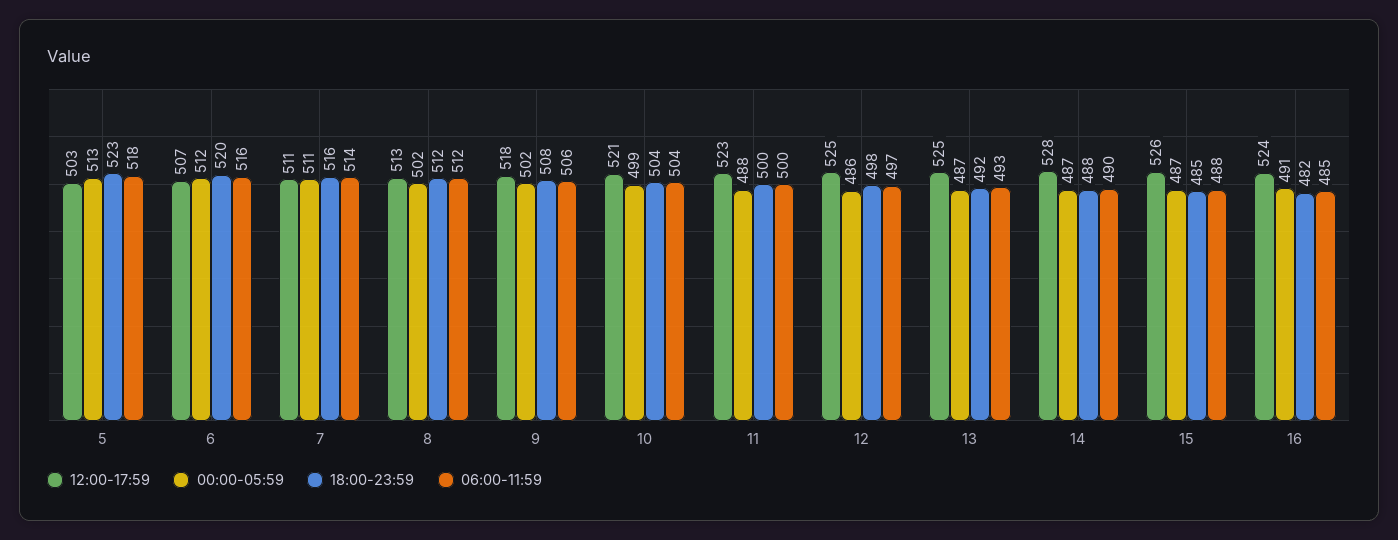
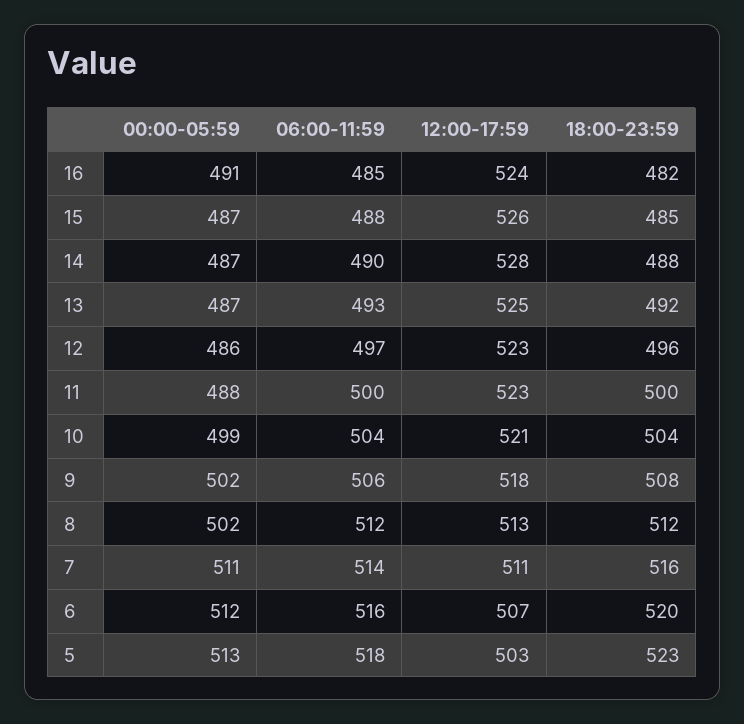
  {
    "12:00-17:59": {
      "5": 503,
      "6": 507,
      "7": 511,
      "8": 513,
      "9": 518,
      "10": 521,
      "11": 523,
-     "12": 525,
+     "12": 523,
      "13": 525,
      "14": 528,
      "15": 526,
      "16": 524
    },
    "00:00-05:59": {
      "5": 513,
      "6": 512,
      "7": 511,
      "8": 502,
      "9": 502,
      "10": 499,
      "11": 488,
      "12": 486,
      "13": 487,
      "14": 487,
      "15": 487,
      "16": 491
    },
    "18:00-23:59": {
      "5": 523,
      "6": 520,
      "7": 516,
      "8": 512,
      "9": 508,
      "10": 504,
      "11": 500,
-     "12": 498,
+     "12": 496,
      "13": 492,
      "14": 488,
      "15": 485,
      "16": 482
    },
    "06:00-11:59": {
      "5": 518,
      "6": 516,
      "7": 514,
      "8": 512,
      "9": 506,
      "10": 504,
      "11": 500,
      "12": 497,
      "13": 493,
      "14": 490,
      "15": 488,
      "16": 485
    }
  }

